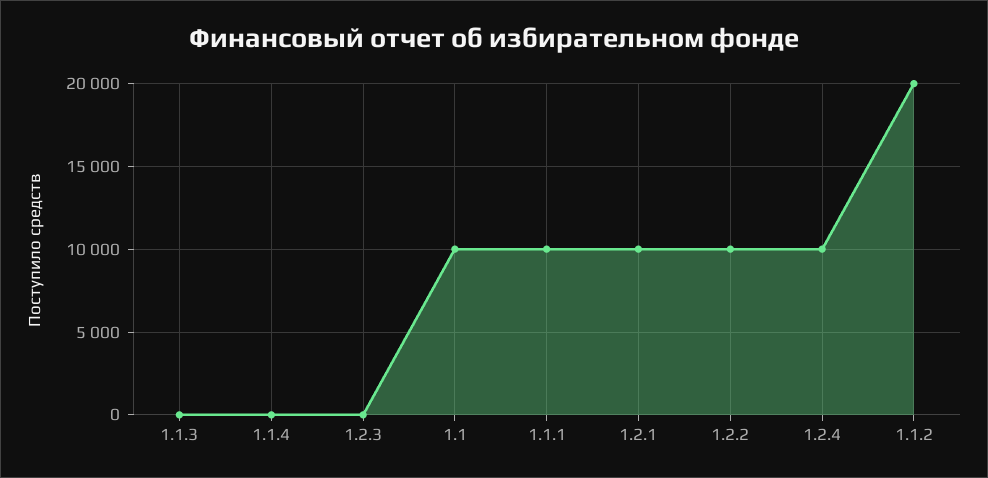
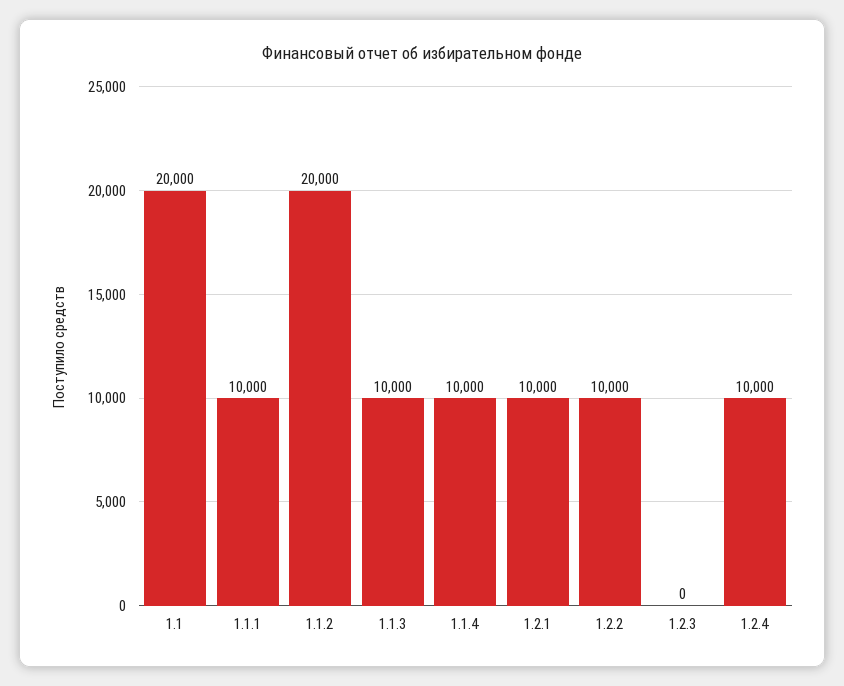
  {
-   "1.1.3": 0,
+   "1.1.3": 10000,
-   "1.1.4": 0,
+   "1.1.4": 10000,
    "1.2.3": 0,
-   "1.1": 10000,
+   "1.1": 20000,
    "1.1.1": 10000,
    "1.2.1": 10000,
    "1.2.2": 10000,
    "1.2.4": 10000,
    "1.1.2": 20000
  }

